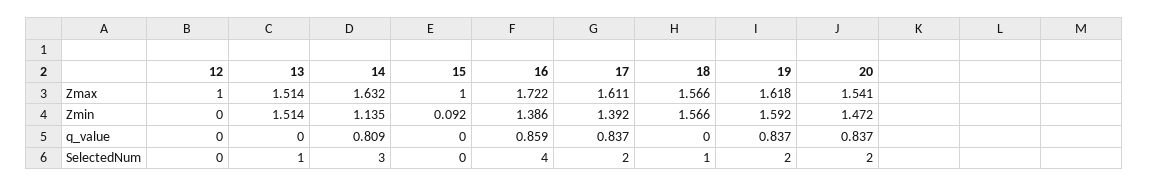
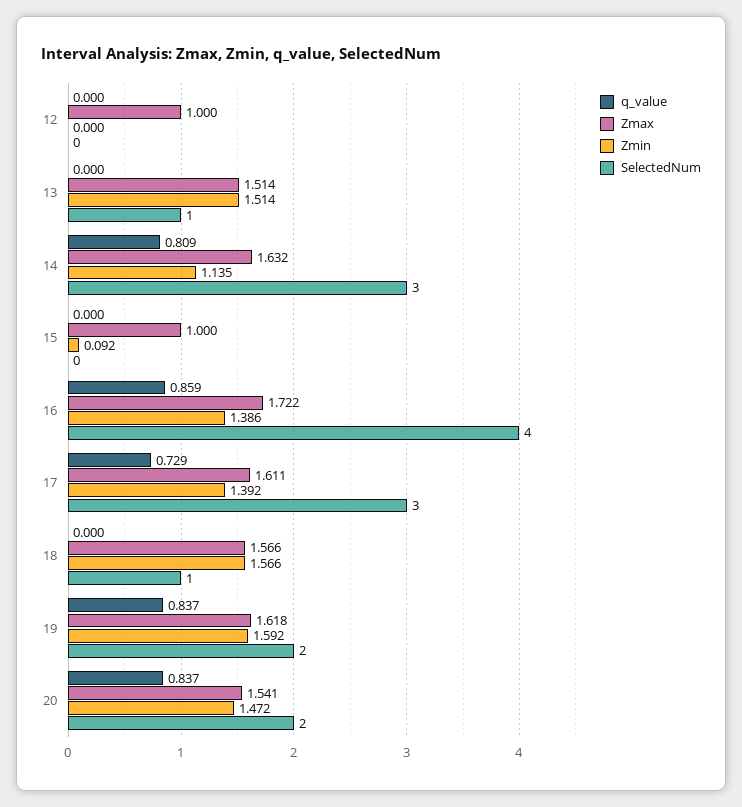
  {
    "Zmax": {
      "12": 1,
      "13": 1.514,
      "14": 1.632,
      "15": 1,
      "16": 1.722,
      "17": 1.611,
      "18": 1.566,
      "19": 1.618,
      "20": 1.541
    },
    "Zmin": {
      "12": 0,
      "13": 1.514,
      "14": 1.135,
      "15": 0.092,
      "16": 1.386,
      "17": 1.392,
      "18": 1.566,
      "19": 1.592,
      "20": 1.472
    },
    "q_value": {
      "12": 0,
      "13": 0,
      "14": 0.809,
      "15": 0,
      "16": 0.859,
-     "17": 0.837,
+     "17": 0.729,
      "18": 0,
      "19": 0.837,
      "20": 0.837
    },
    "SelectedNum": {
      "12": 0,
      "13": 1,
      "14": 3,
      "15": 0,
      "16": 4,
-     "17": 2,
+     "17": 3,
      "18": 1,
      "19": 2,
      "20": 2
    }
  }

